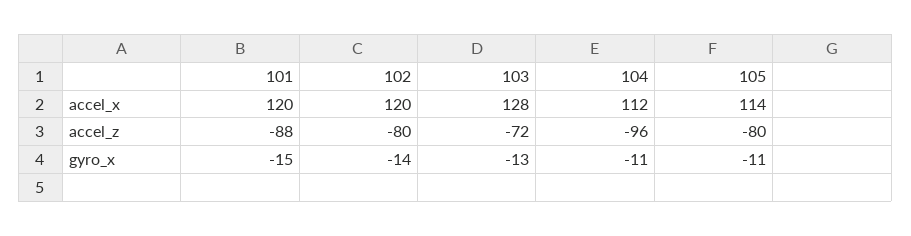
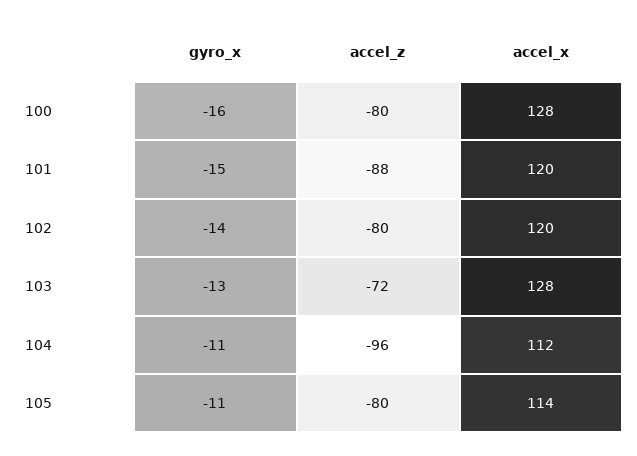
  {
    "101": {
      "accel_x": 120,
      "accel_z": -88,
      "gyro_x": -15
    },
    "102": {
      "accel_x": 120,
      "accel_z": -80,
      "gyro_x": -14
    },
    "103": {
      "accel_x": 128,
      "accel_z": -72,
      "gyro_x": -13
    },
    "104": {
      "accel_x": 112,
      "accel_z": -96,
      "gyro_x": -11
    },
    "105": {
      "accel_x": 114,
      "accel_z": -80,
      "gyro_x": -11
-   }
+   },
+   "100": {
+     "gyro_x": -16,
+     "accel_z": -80,
+     "accel_x": 128
+   }
  }

